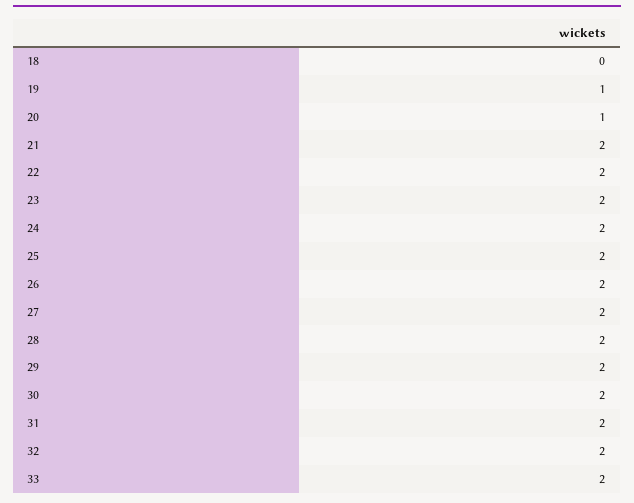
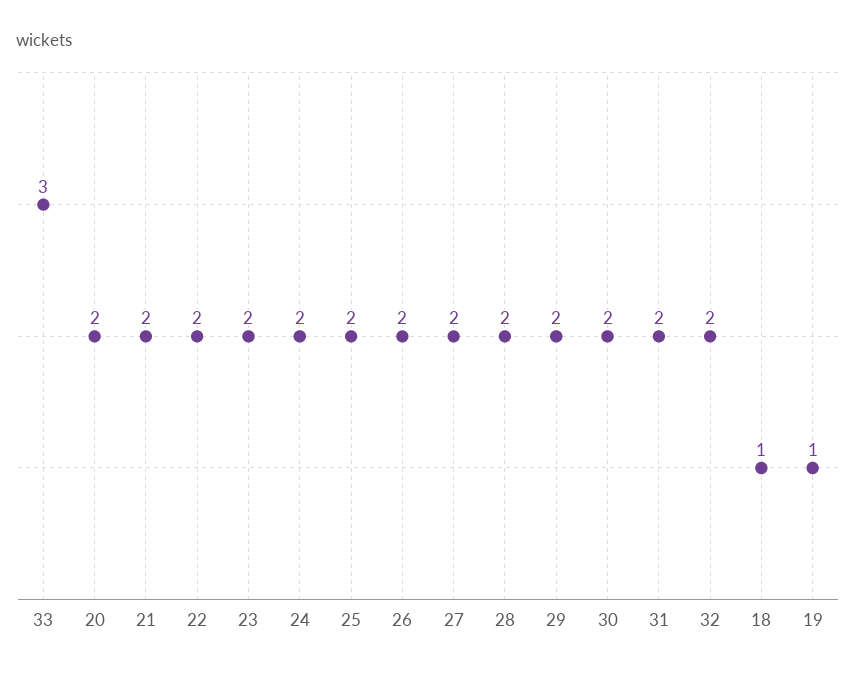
  {
-   "18": 0,
+   "18": 1,
    "19": 1,
-   "20": 1,
+   "20": 2,
    "21": 2,
    "22": 2,
    "23": 2,
    "24": 2,
    "25": 2,
    "26": 2,
    "27": 2,
    "28": 2,
    "29": 2,
    "30": 2,
    "31": 2,
    "32": 2,
-   "33": 2
+   "33": 3
  }

